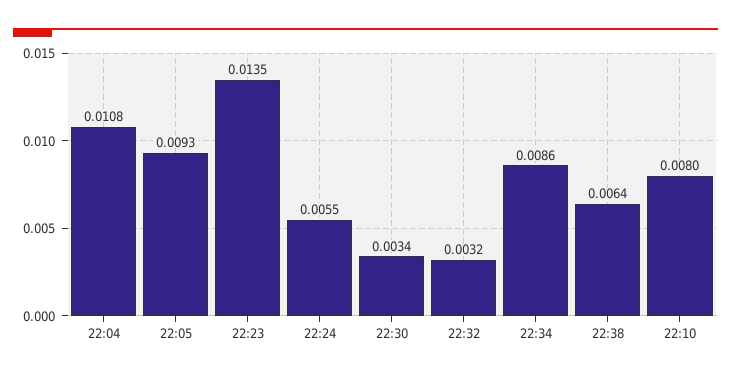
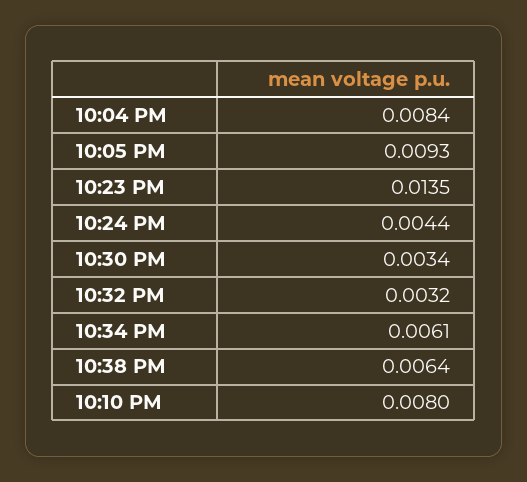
  {
-   "22:04": 0.0108,
+   "22:04": 0.0084,
    "22:05": 0.0093,
    "22:23": 0.0135,
-   "22:24": 0.0055,
+   "22:24": 0.0044,
    "22:30": 0.0034,
    "22:32": 0.0032,
-   "22:34": 0.0086,
+   "22:34": 0.0061,
    "22:38": 0.0064,
    "22:10": 0.008
  }

